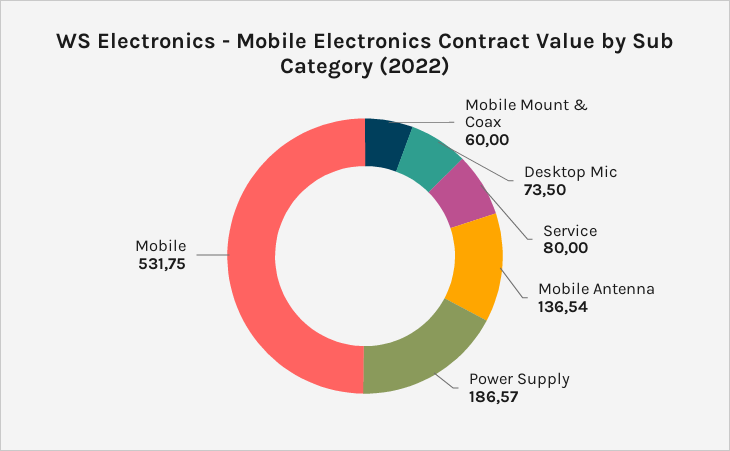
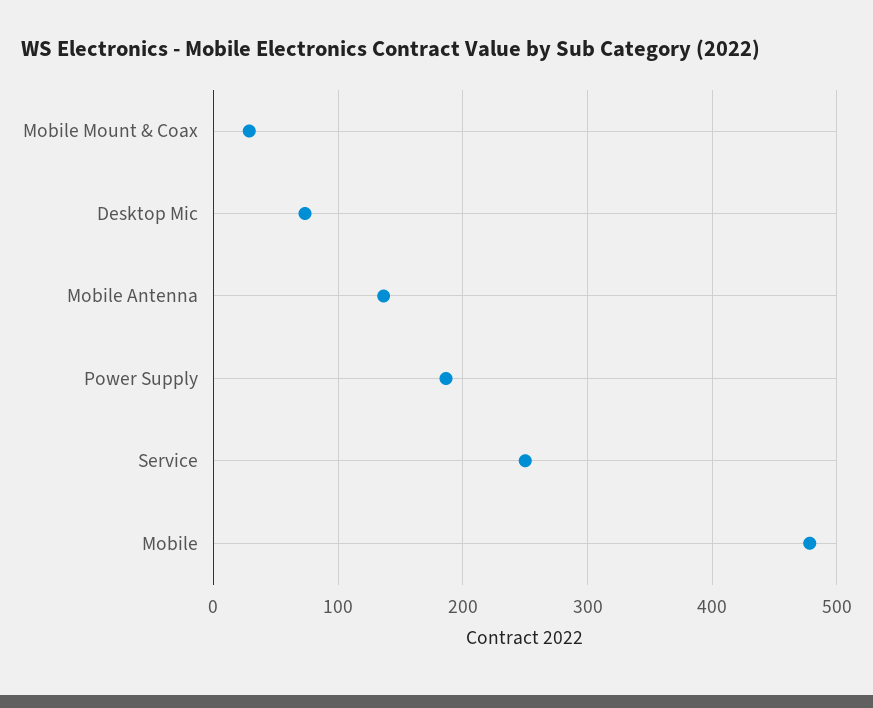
  {
-   "Mobile Mount & Coax": 60,
+   "Mobile Mount & Coax": 30,
    "Desktop Mic": 73.5,
-   "Service": 80,
+   "Service": 250,
    "Mobile Antenna": 136.54,
    "Power Supply": 186.57,
-   "Mobile": 531.75
+   "Mobile": 480
  }

